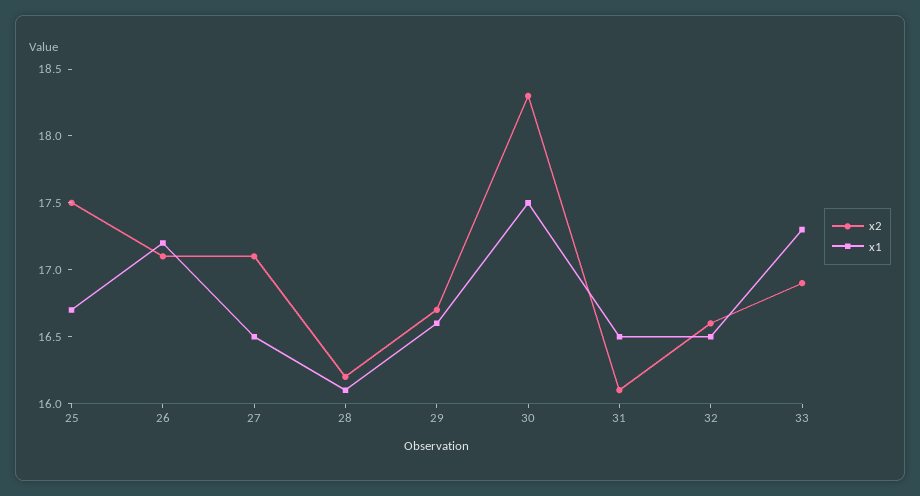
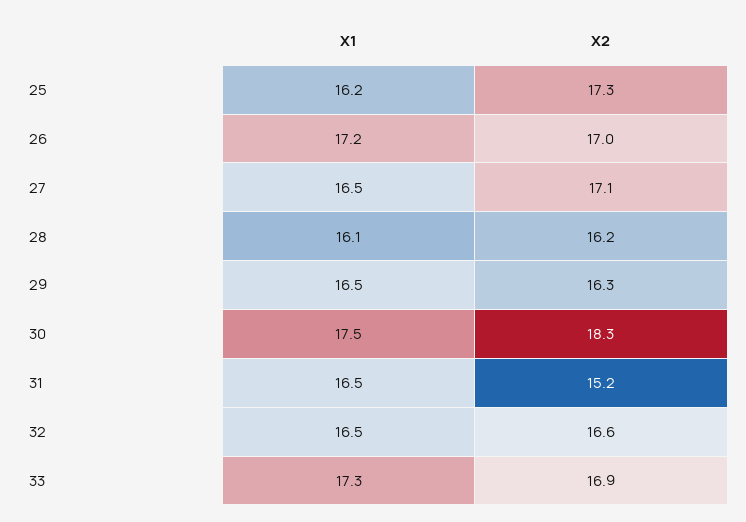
  {
    "x2": {
-     "25": 17.5,
+     "25": 17.3,
-     "26": 17.1,
+     "26": 17,
      "27": 17.1,
      "28": 16.2,
-     "29": 16.7,
+     "29": 16.3,
      "30": 18.3,
-     "31": 16.1,
+     "31": 15.2,
      "32": 16.6,
      "33": 16.9
    },
    "x1": {
-     "25": 16.7,
+     "25": 16.2,
      "26": 17.2,
      "27": 16.5,
      "28": 16.1,
-     "29": 16.6,
+     "29": 16.5,
      "30": 17.5,
      "31": 16.5,
      "32": 16.5,
      "33": 17.3
    }
  }

